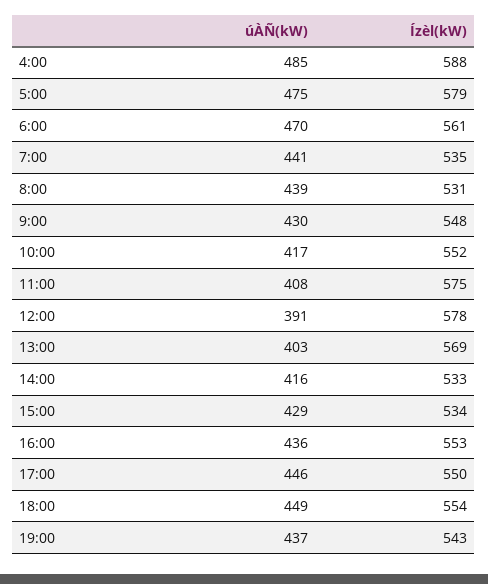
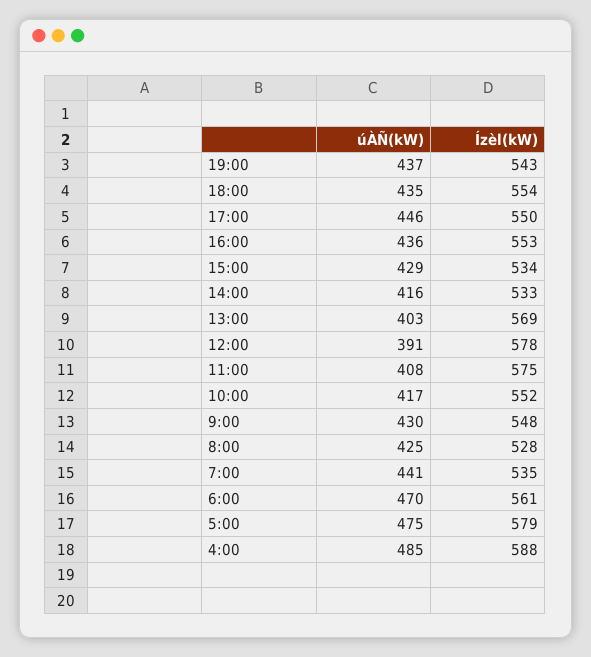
  {
    "úÀÑ(kW)": {
      "4:00": 485,
      "5:00": 475,
      "6:00": 470,
      "7:00": 441,
-     "8:00": 439,
+     "8:00": 425,
      "9:00": 430,
      "10:00": 417,
      "11:00": 408,
      "12:00": 391,
      "13:00": 403,
      "14:00": 416,
      "15:00": 429,
      "16:00": 436,
      "17:00": 446,
-     "18:00": 449,
+     "18:00": 435,
      "19:00": 437
    },
    "Ízèl(kW)": {
      "4:00": 588,
      "5:00": 579,
      "6:00": 561,
      "7:00": 535,
-     "8:00": 531,
+     "8:00": 528,
      "9:00": 548,
      "10:00": 552,
      "11:00": 575,
      "12:00": 578,
      "13:00": 569,
      "14:00": 533,
      "15:00": 534,
      "16:00": 553,
      "17:00": 550,
      "18:00": 554,
      "19:00": 543
    }
  }

